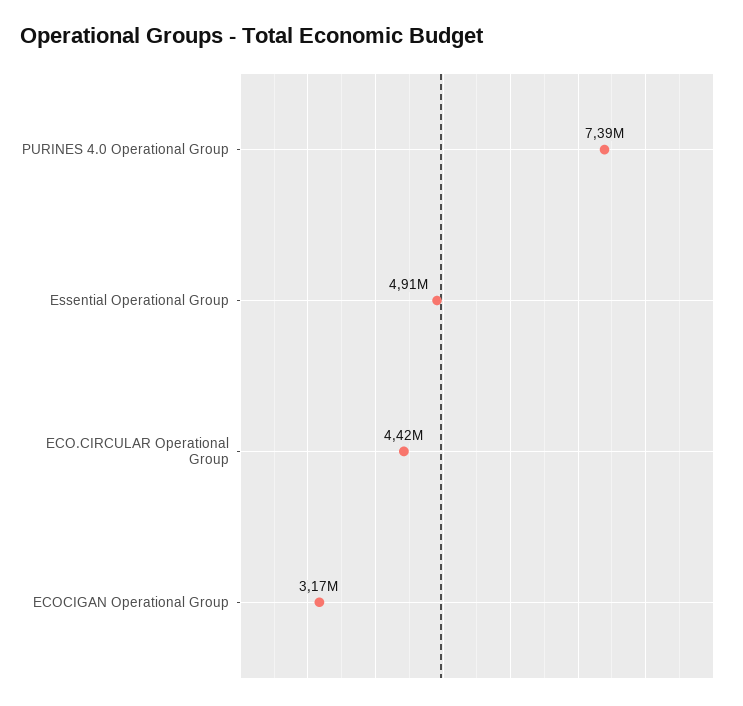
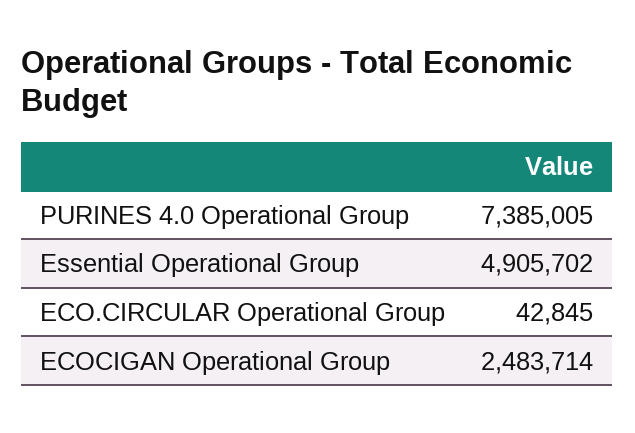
  {
    "PURINES 4.0 Operational Group": 7385005,
    "Essential Operational Group": 4905702,
-   "ECO.CIRCULAR Operational Group": 4420000,
+   "ECO.CIRCULAR Operational Group": 42845,
-   "ECOCIGAN Operational Group": 3170000
+   "ECOCIGAN Operational Group": 2483714
  }

